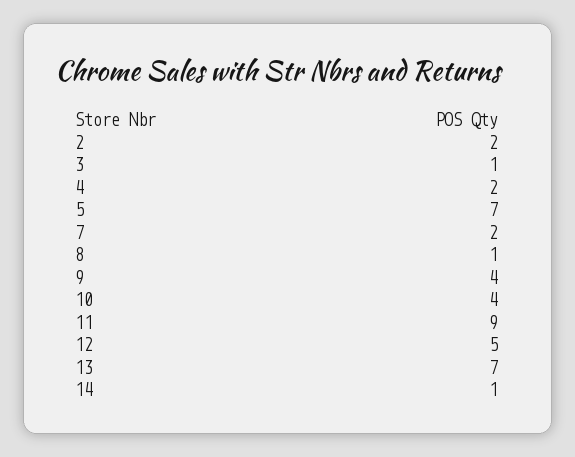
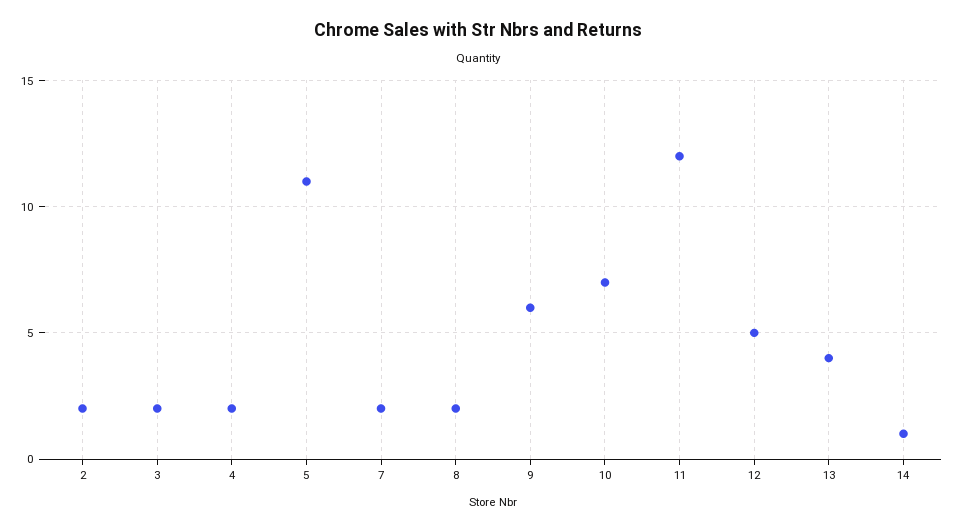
  {
    "2": 2,
-   "3": 1,
+   "3": 2,
    "4": 2,
-   "5": 7,
+   "5": 11,
    "7": 2,
-   "8": 1,
+   "8": 2,
-   "9": 4,
+   "9": 6,
-   "10": 4,
+   "10": 7,
-   "11": 9,
+   "11": 12,
    "12": 5,
-   "13": 7,
+   "13": 4,
    "14": 1
  }

